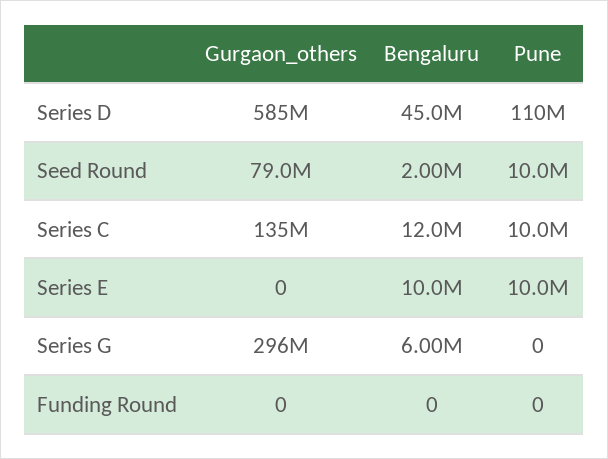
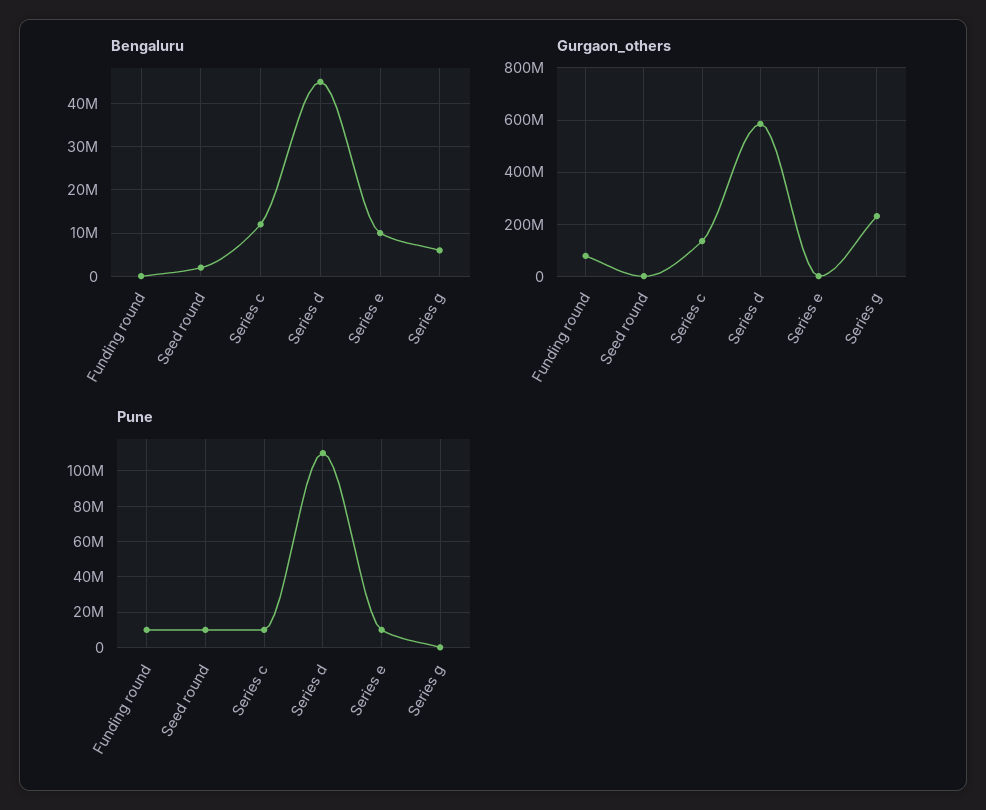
  {
    "Gurgaon_others": {
      "Series D": 585000000,
-     "Seed Round": 79000000,
+     "Seed Round": 0,
      "Series C": 135000000,
      "Series E": 0,
-     "Series G": 296000000,
+     "Series G": 225000000,
-     "Funding Round": 0
+     "Funding Round": 75000000
    },
    "Bengaluru": {
      "Series D": 45000000,
      "Seed Round": 2000000,
      "Series C": 12000000,
      "Series E": 10000000,
      "Series G": 6000000,
      "Funding Round": 0
    },
    "Pune": {
      "Series D": 110000000,
      "Seed Round": 10000000,
      "Series C": 10000000,
      "Series E": 10000000,
      "Series G": 0,
-     "Funding Round": 0
+     "Funding Round": 10000000
    }
  }

